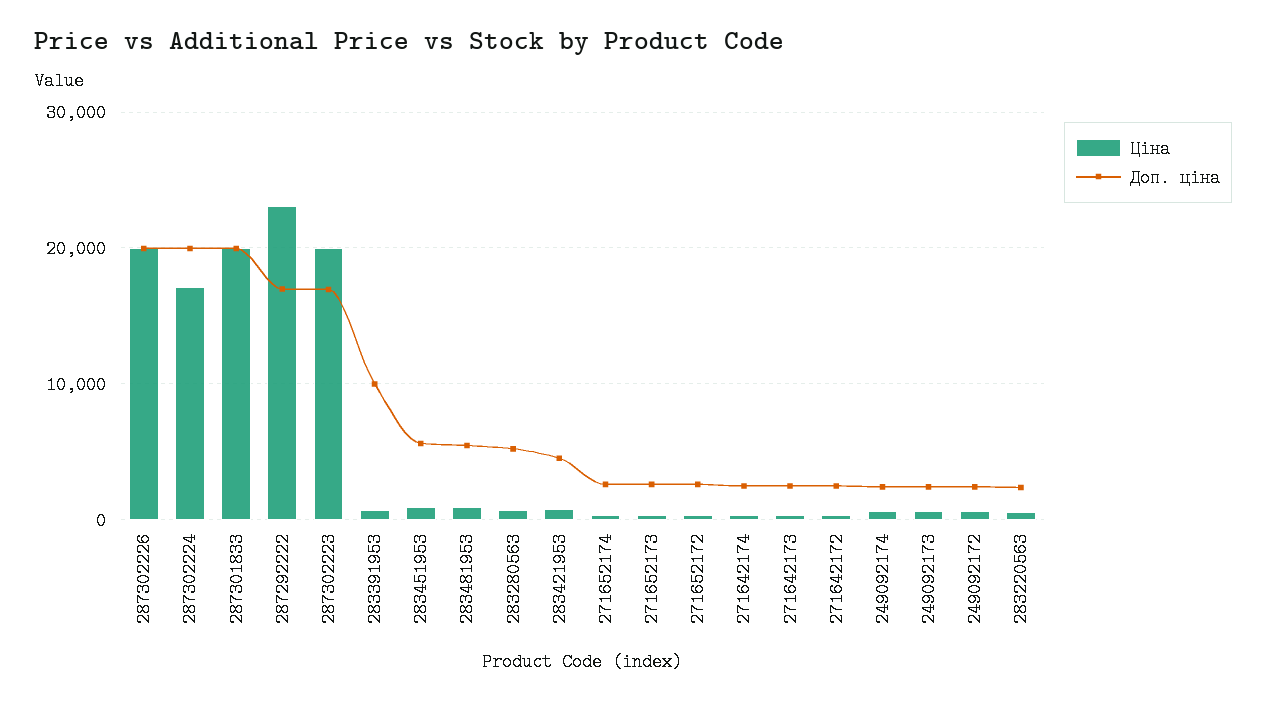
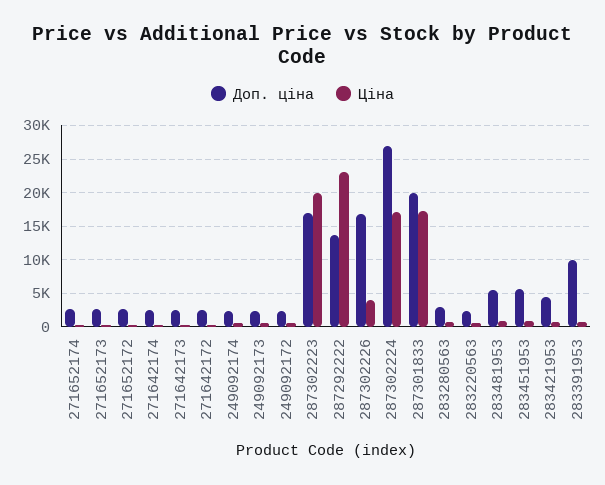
  {
    "Ціна": {
-     "287302226": 20000,
+     "287302226": 4000,
      "287302224": 17000,
-     "287301833": 20000,
+     "287301833": 17000,
      "287292222": 23000,
      "287302223": 20000,
      "283391953": 1000,
      "283451953": 1000,
      "283481953": 1000,
      "283280563": 1000,
      "283421953": 1000,
      "271652174": 0,
      "271652173": 0,
      "271652172": 0,
      "271642174": 0,
      "271642173": 0,
      "271642172": 0,
      "249092174": 1000,
      "249092173": 1000,
      "249092172": 1000,
      "283220563": 1000
    },
    "Доп. ціна": {
-     "287302226": 20000,
+     "287302226": 17000,
-     "287302224": 20000,
+     "287302224": 27000,
      "287301833": 20000,
-     "287292222": 17000,
+     "287292222": 14000,
      "287302223": 17000,
      "283391953": 10000,
      "283451953": 6000,
      "283481953": 5000,
-     "283280563": 5000,
+     "283280563": 3000,
      "283421953": 5000,
      "271652174": 3000,
      "271652173": 3000,
      "271652172": 3000,
      "271642174": 2000,
      "271642173": 2000,
      "271642172": 2000,
      "249092174": 2000,
      "249092173": 2000,
      "249092172": 2000,
      "283220563": 2000
    }
  }

